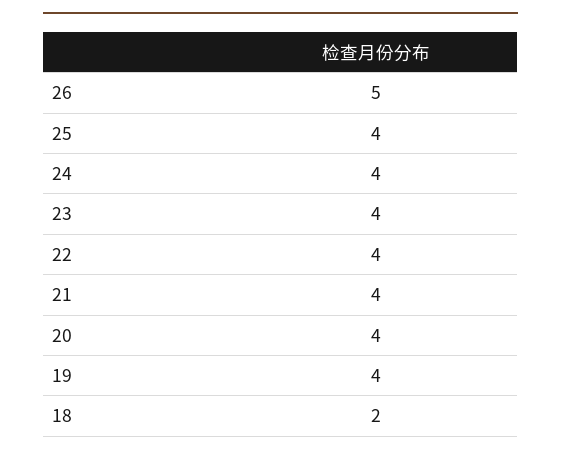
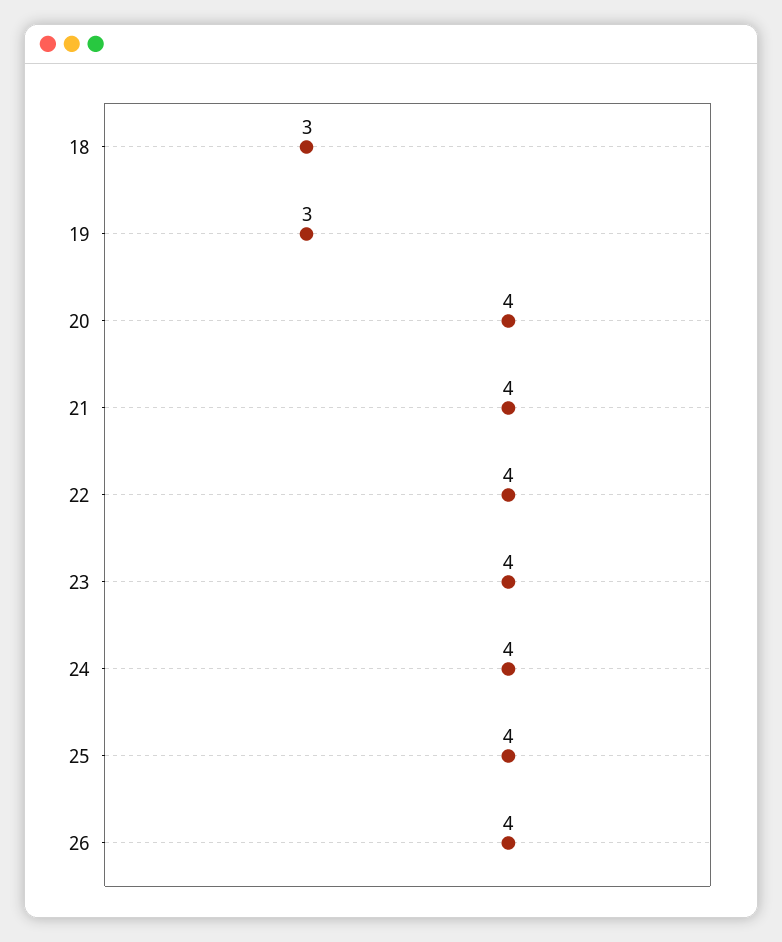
  {
-   "26": 5,
+   "26": 4,
    "25": 4,
    "24": 4,
    "23": 4,
    "22": 4,
    "21": 4,
    "20": 4,
-   "19": 4,
+   "19": 3,
-   "18": 2
+   "18": 3
  }

